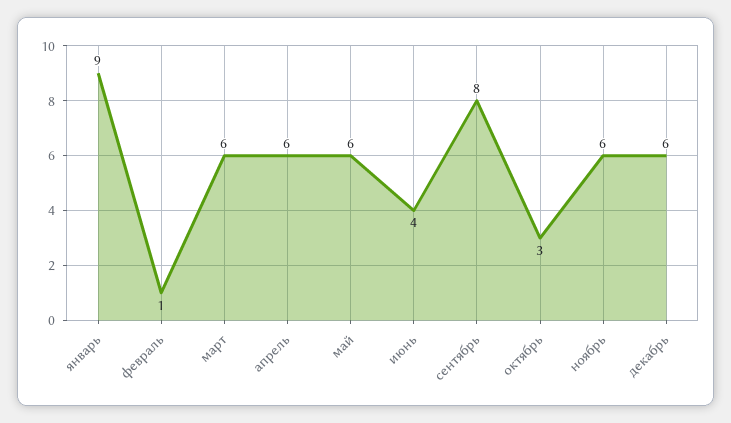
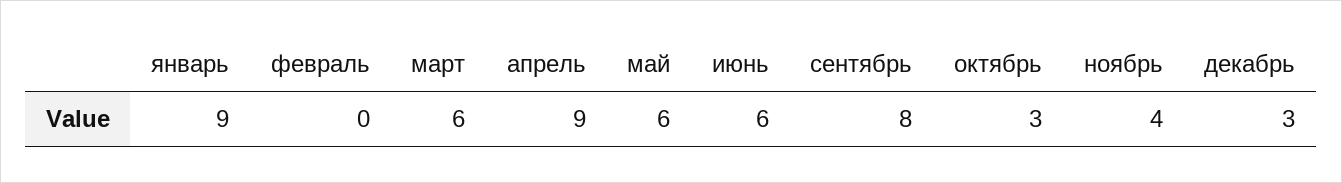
  {
    "январь": 9,
-   "февраль": 1,
+   "февраль": 0,
    "март": 6,
-   "апрель": 6,
+   "апрель": 9,
    "май": 6,
-   "июнь": 4,
+   "июнь": 6,
    "сентябрь": 8,
    "октябрь": 3,
-   "ноябрь": 6,
+   "ноябрь": 4,
-   "декабрь": 6
+   "декабрь": 3
  }

